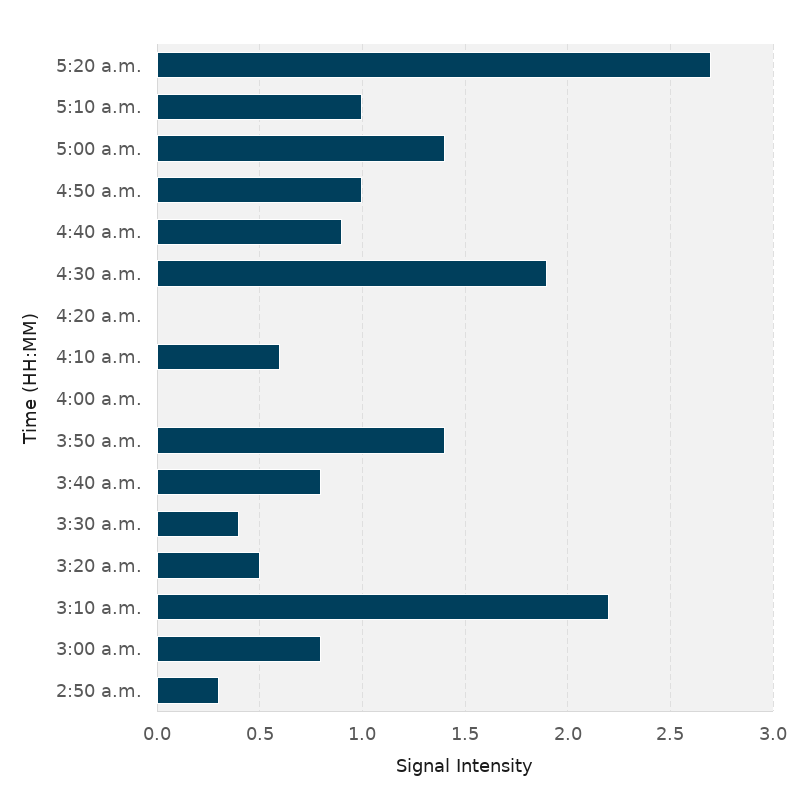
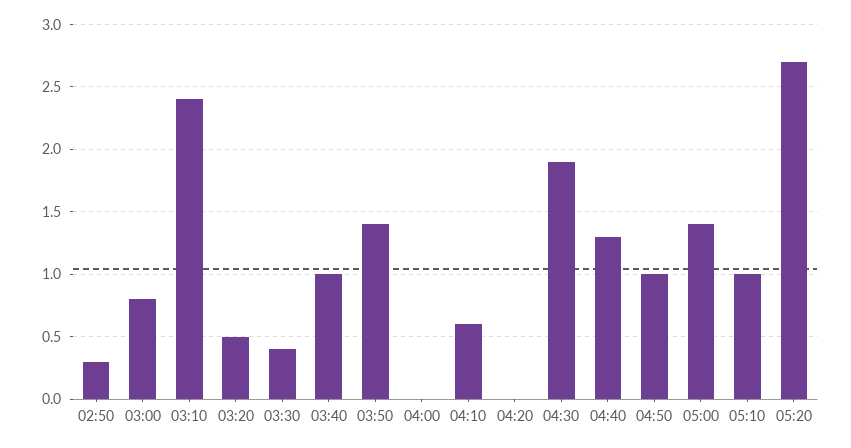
  {
    "5:20 a.m.": 2.7,
    "5:10 a.m.": 1,
    "5:00 a.m.": 1.4,
    "4:50 a.m.": 1,
-   "4:40 a.m.": 0.9,
+   "4:40 a.m.": 1.3,
    "4:30 a.m.": 1.9,
    "4:20 a.m.": 0,
    "4:10 a.m.": 0.6,
    "4:00 a.m.": 0,
    "3:50 a.m.": 1.4,
-   "3:40 a.m.": 0.8,
+   "3:40 a.m.": 1,
    "3:30 a.m.": 0.4,
    "3:20 a.m.": 0.5,
-   "3:10 a.m.": 2.2,
+   "3:10 a.m.": 2.4,
    "3:00 a.m.": 0.8,
    "2:50 a.m.": 0.3
  }

